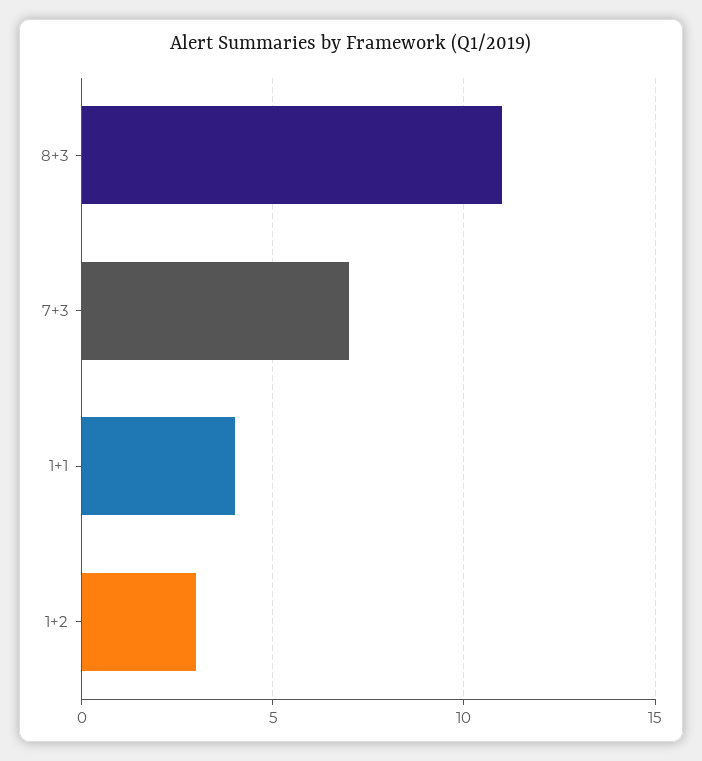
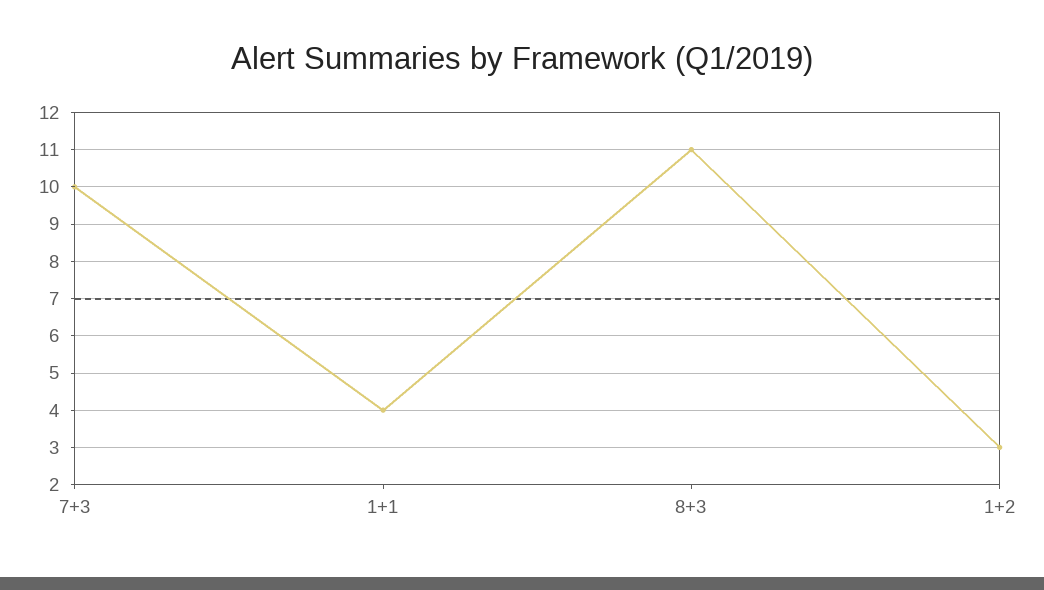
  {
    "8+3": 11,
-   "7+3": 7,
+   "7+3": 10,
    "1+1": 4,
    "1+2": 3
  }

